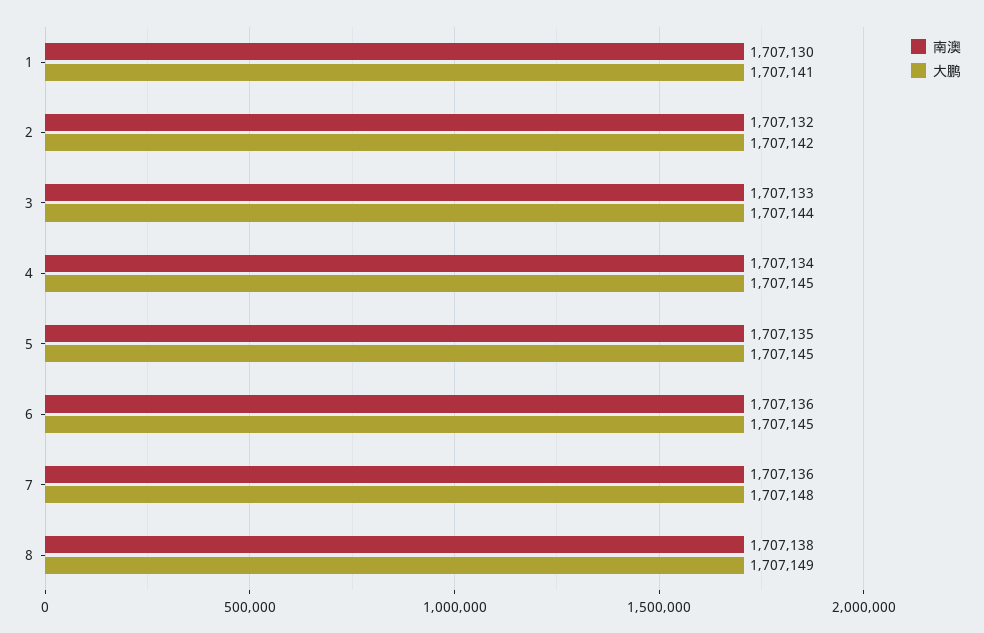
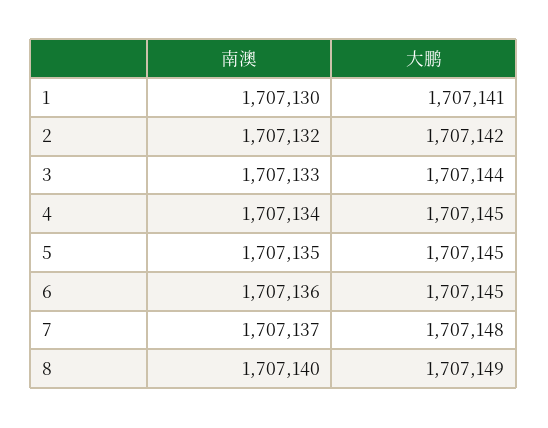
  {
    "南澳": {
      "1": 1707130,
      "2": 1707132,
      "3": 1707133,
      "4": 1707134,
      "5": 1707135,
      "6": 1707136,
-     "7": 1707136,
+     "7": 1707137,
-     "8": 1707138
+     "8": 1707140
    },
    "大鹏": {
      "1": 1707141,
      "2": 1707142,
      "3": 1707144,
      "4": 1707145,
      "5": 1707145,
      "6": 1707145,
      "7": 1707148,
      "8": 1707149
    }
  }

